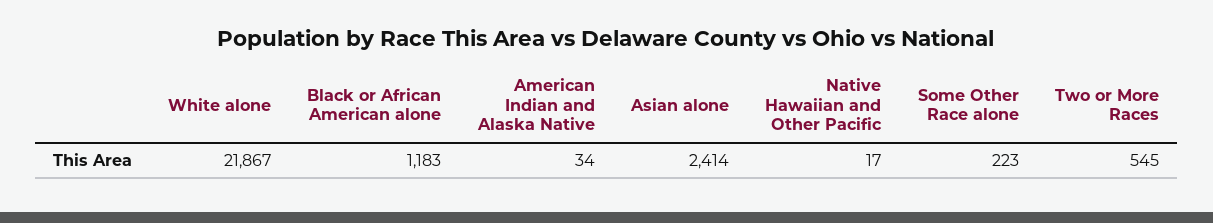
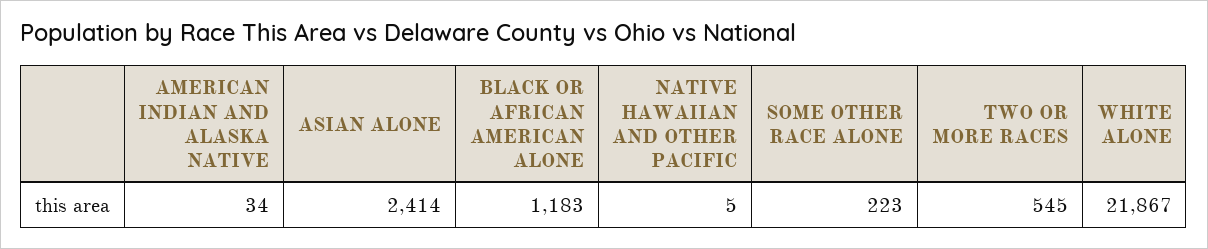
  {
    "White alone": 21867,
    "Black or African American alone": 1183,
    "American Indian and Alaska Native": 34,
    "Asian alone": 2414,
-   "Native Hawaiian and Other Pacific": 17,
+   "Native Hawaiian and Other Pacific": 5,
    "Some Other Race alone": 223,
    "Two or More Races": 545
  }

